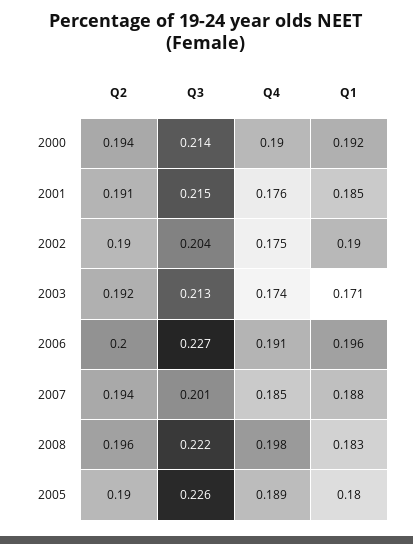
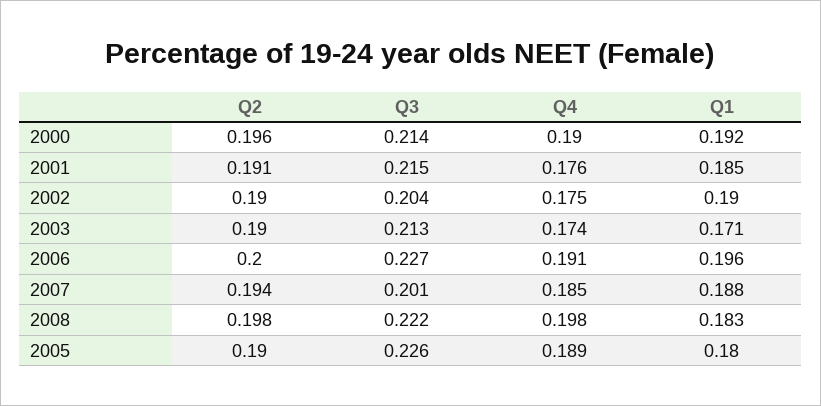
  {
    "Q2": {
-     "2000": 0.194,
+     "2000": 0.196,
      "2001": 0.191,
      "2002": 0.19,
-     "2003": 0.192,
+     "2003": 0.19,
      "2006": 0.2,
      "2007": 0.194,
-     "2008": 0.196,
+     "2008": 0.198,
      "2005": 0.19
    },
    "Q3": {
      "2000": 0.214,
      "2001": 0.215,
      "2002": 0.204,
      "2003": 0.213,
      "2006": 0.227,
      "2007": 0.201,
      "2008": 0.222,
      "2005": 0.226
    },
    "Q4": {
      "2000": 0.19,
      "2001": 0.176,
      "2002": 0.175,
      "2003": 0.174,
      "2006": 0.191,
      "2007": 0.185,
      "2008": 0.198,
      "2005": 0.189
    },
    "Q1": {
      "2000": 0.192,
      "2001": 0.185,
      "2002": 0.19,
      "2003": 0.171,
      "2006": 0.196,
      "2007": 0.188,
      "2008": 0.183,
      "2005": 0.18
    }
  }

